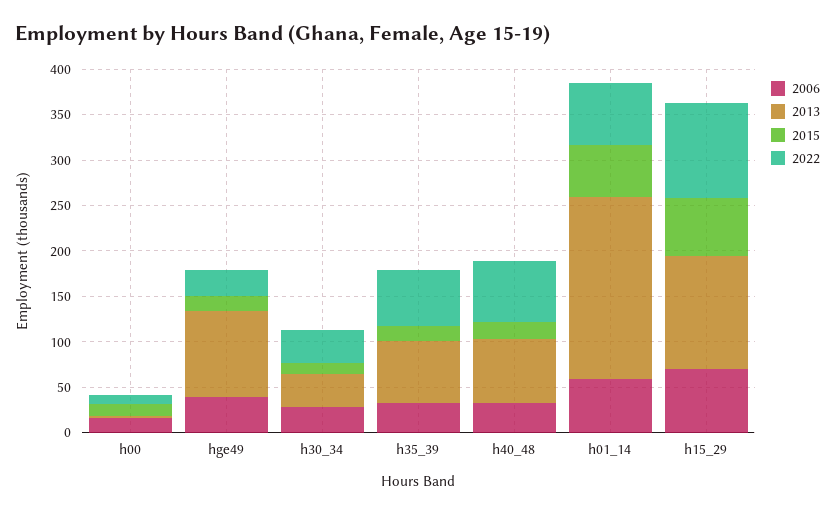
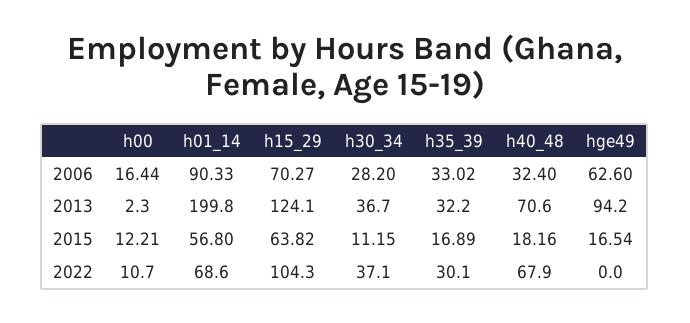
  {
    "2006": {
      "h00": 16.44,
-     "hge49": 40,
+     "hge49": 62.6,
      "h30_34": 28.2,
      "h35_39": 33.02,
      "h40_48": 32.4,
-     "h01_14": 60,
+     "h01_14": 90.33,
      "h15_29": 70.27
    },
    "2013": {
      "h00": 2.3,
      "hge49": 94.2,
      "h30_34": 36.7,
-     "h35_39": 70,
+     "h35_39": 32.2,
      "h40_48": 70.6,
      "h01_14": 199.8,
      "h15_29": 124.1
    },
    "2015": {
      "h00": 12.21,
      "hge49": 16.54,
      "h30_34": 11.15,
      "h35_39": 16.89,
      "h40_48": 18.16,
      "h01_14": 56.8,
      "h15_29": 63.82
    },
    "2022": {
      "h00": 10.7,
-     "hge49": 30,
+     "hge49": 0,
      "h30_34": 37.1,
-     "h35_39": 60,
+     "h35_39": 30.1,
      "h40_48": 67.9,
      "h01_14": 68.6,
      "h15_29": 104.3
    }
  }

